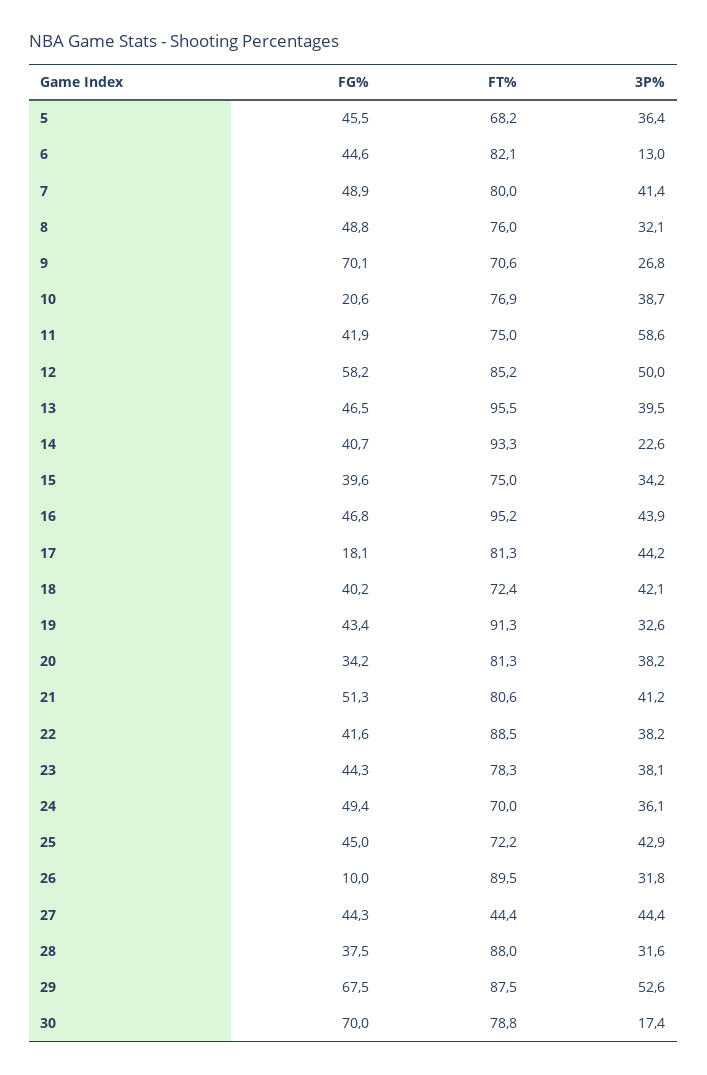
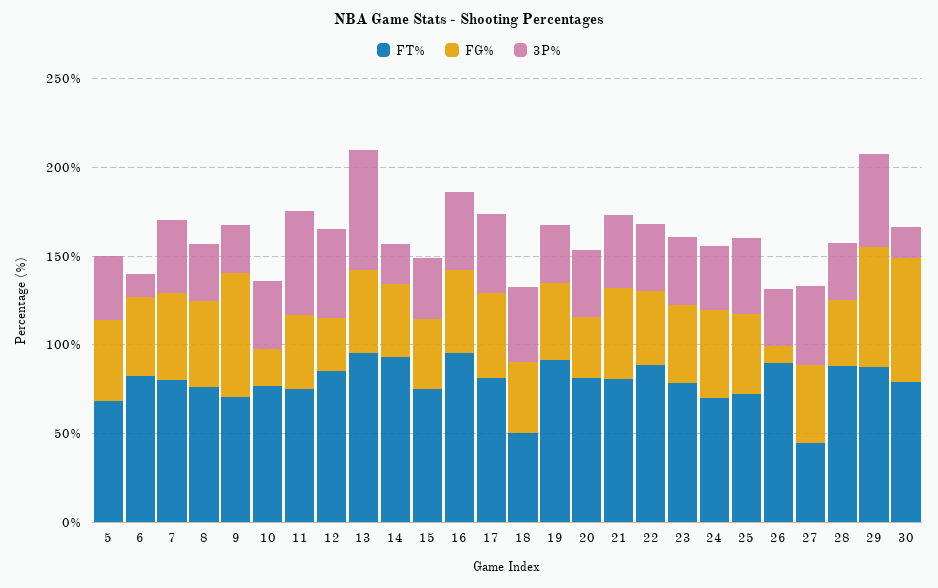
  {
    "FG%": {
      "5": 45.5,
      "6": 44.6,
      "7": 48.9,
      "8": 48.8,
      "9": 70.1,
      "10": 20.6,
      "11": 41.9,
-     "12": 58.2,
+     "12": 30,
      "13": 46.5,
      "14": 40.7,
      "15": 39.6,
      "16": 46.8,
-     "17": 18.1,
+     "17": 50,
      "18": 40.2,
      "19": 43.4,
      "20": 34.2,
      "21": 51.3,
      "22": 41.6,
      "23": 44.3,
      "24": 49.4,
      "25": 45,
      "26": 10,
      "27": 44.3,
      "28": 37.5,
      "29": 67.5,
      "30": 70
    },
    "FT%": {
      "5": 68.2,
      "6": 82.1,
      "7": 80,
      "8": 76,
      "9": 70.6,
      "10": 76.9,
      "11": 75,
      "12": 85.2,
      "13": 95.5,
      "14": 93.3,
      "15": 75,
      "16": 95.2,
      "17": 81.3,
-     "18": 72.4,
+     "18": 50,
      "19": 91.3,
      "20": 81.3,
      "21": 80.6,
      "22": 88.5,
      "23": 78.3,
      "24": 70,
      "25": 72.2,
      "26": 89.5,
      "27": 44.4,
      "28": 88,
      "29": 87.5,
      "30": 78.8
    },
    "3P%": {
      "5": 36.4,
      "6": 13,
      "7": 41.4,
      "8": 32.1,
      "9": 26.8,
      "10": 38.7,
      "11": 58.6,
      "12": 50,
-     "13": 39.5,
+     "13": 70,
      "14": 22.6,
      "15": 34.2,
      "16": 43.9,
      "17": 44.2,
      "18": 42.1,
      "19": 32.6,
      "20": 38.2,
      "21": 41.2,
      "22": 38.2,
      "23": 38.1,
      "24": 36.1,
      "25": 42.9,
      "26": 31.8,
      "27": 44.4,
      "28": 31.6,
      "29": 52.6,
      "30": 17.4
    }
  }

